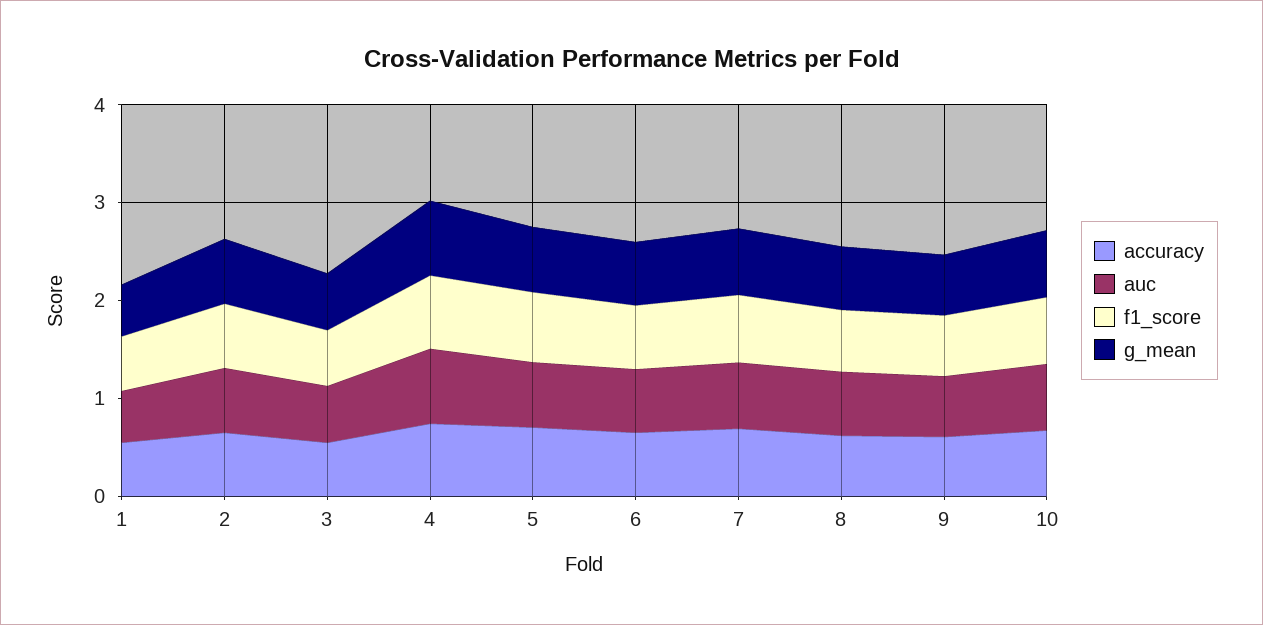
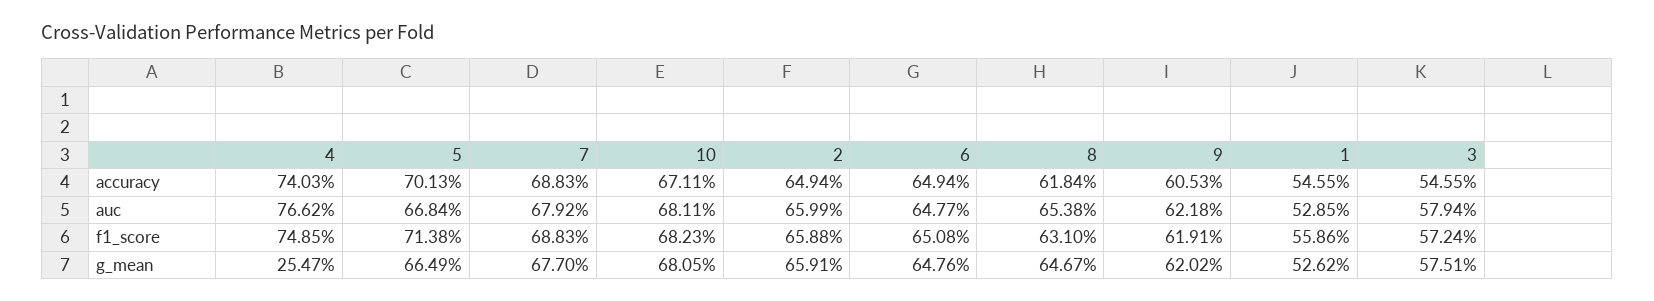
  {
    "accuracy": {
      "1": 0.5455,
      "2": 0.6494,
      "3": 0.5455,
      "4": 0.7403,
      "5": 0.7013,
      "6": 0.6494,
      "7": 0.6883,
      "8": 0.6184,
      "9": 0.6053,
      "10": 0.6711
    },
    "auc": {
      "1": 0.5285,
      "2": 0.6599,
      "3": 0.5794,
      "4": 0.7662,
      "5": 0.6684,
      "6": 0.6477,
      "7": 0.6792,
      "8": 0.6538,
      "9": 0.6218,
      "10": 0.6811
    },
    "f1_score": {
      "1": 0.5586,
      "2": 0.6588,
      "3": 0.5724,
      "4": 0.7485,
      "5": 0.7138,
      "6": 0.6508,
      "7": 0.6883,
      "8": 0.631,
      "9": 0.6191,
      "10": 0.6823
    },
    "g_mean": {
      "1": 0.5262,
      "2": 0.6591,
      "3": 0.5751,
-     "4": 0.8,
+     "4": 0.2547,
      "5": 0.6649,
      "6": 0.6476,
      "7": 0.677,
      "8": 0.6467,
      "9": 0.6202,
      "10": 0.6805
    }
  }

